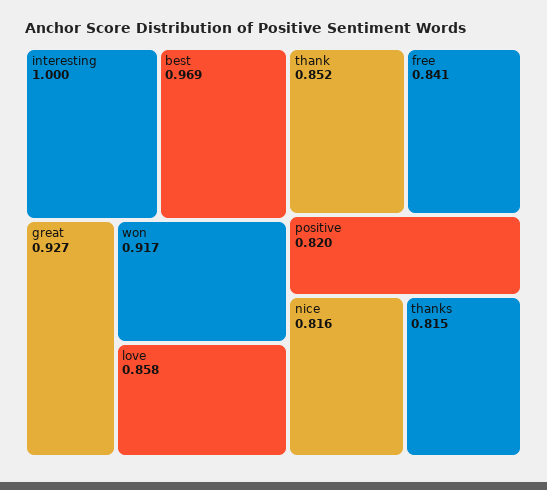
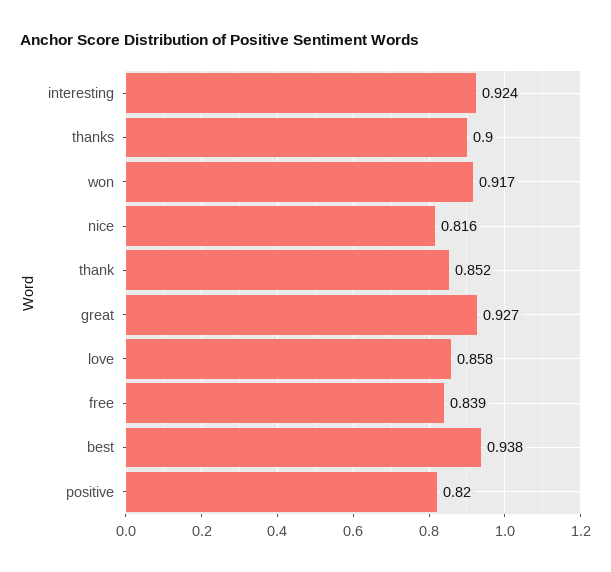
  {
-   "interesting": 1,
+   "interesting": 0.924,
-   "best": 0.969,
+   "best": 0.938,
    "great": 0.927,
    "won": 0.917,
    "love": 0.858,
    "thank": 0.852,
-   "free": 0.841,
+   "free": 0.839,
    "positive": 0.82,
    "nice": 0.816,
-   "thanks": 0.815
+   "thanks": 0.9
  }

